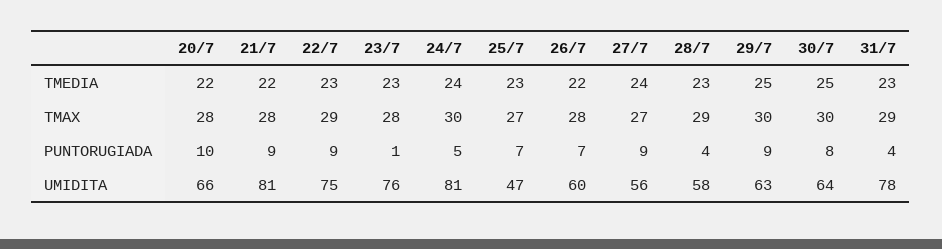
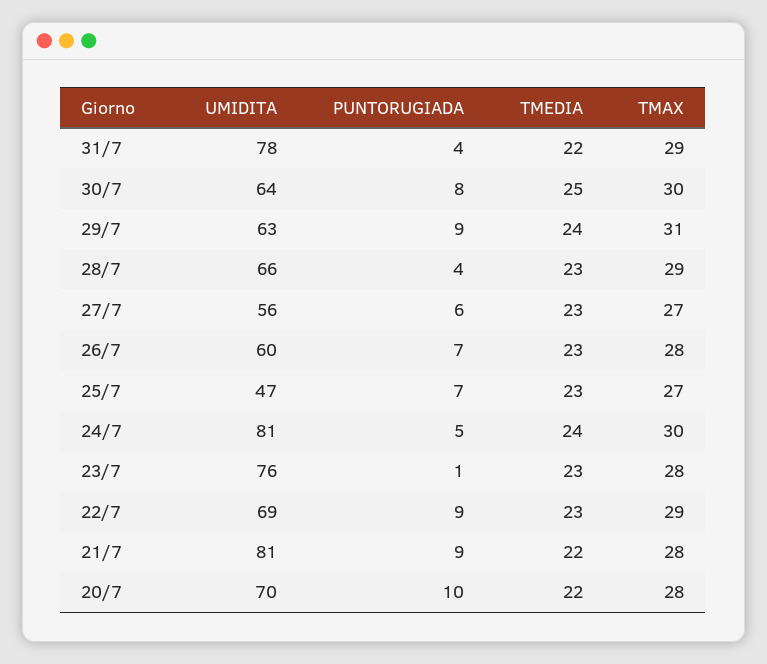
  {
    "20/7": {
      "TMEDIA": 22,
      "TMAX": 28,
      "PUNTORUGIADA": 10,
-     "UMIDITA": 66
+     "UMIDITA": 70
    },
    "21/7": {
      "TMEDIA": 22,
      "TMAX": 28,
      "PUNTORUGIADA": 9,
      "UMIDITA": 81
    },
    "22/7": {
      "TMEDIA": 23,
      "TMAX": 29,
      "PUNTORUGIADA": 9,
-     "UMIDITA": 75
+     "UMIDITA": 69
    },
    "23/7": {
      "TMEDIA": 23,
      "TMAX": 28,
      "PUNTORUGIADA": 1,
      "UMIDITA": 76
    },
    "24/7": {
      "TMEDIA": 24,
      "TMAX": 30,
      "PUNTORUGIADA": 5,
      "UMIDITA": 81
    },
    "25/7": {
      "TMEDIA": 23,
      "TMAX": 27,
      "PUNTORUGIADA": 7,
      "UMIDITA": 47
    },
    "26/7": {
-     "TMEDIA": 22,
+     "TMEDIA": 23,
      "TMAX": 28,
      "PUNTORUGIADA": 7,
      "UMIDITA": 60
    },
    "27/7": {
-     "TMEDIA": 24,
+     "TMEDIA": 23,
      "TMAX": 27,
-     "PUNTORUGIADA": 9,
+     "PUNTORUGIADA": 6,
      "UMIDITA": 56
    },
    "28/7": {
      "TMEDIA": 23,
      "TMAX": 29,
      "PUNTORUGIADA": 4,
-     "UMIDITA": 58
+     "UMIDITA": 66
    },
    "29/7": {
-     "TMEDIA": 25,
+     "TMEDIA": 24,
-     "TMAX": 30,
+     "TMAX": 31,
      "PUNTORUGIADA": 9,
      "UMIDITA": 63
    },
    "30/7": {
      "TMEDIA": 25,
      "TMAX": 30,
      "PUNTORUGIADA": 8,
      "UMIDITA": 64
    },
    "31/7": {
-     "TMEDIA": 23,
+     "TMEDIA": 22,
      "TMAX": 29,
      "PUNTORUGIADA": 4,
      "UMIDITA": 78
    }
  }

